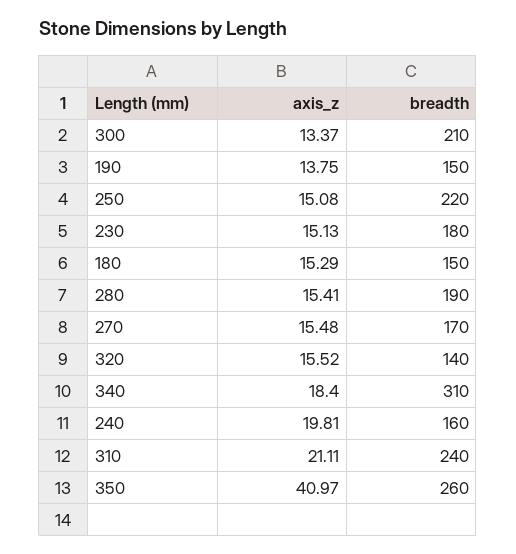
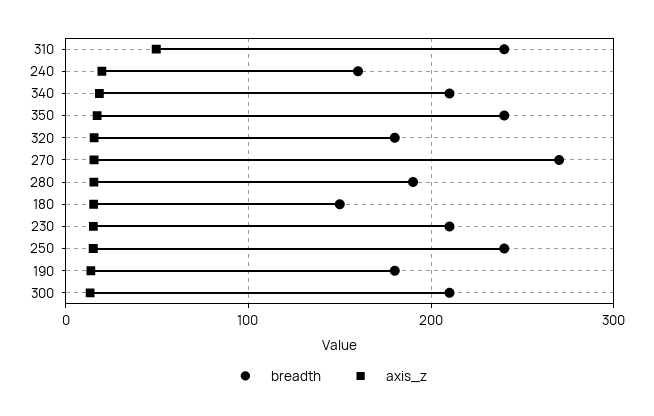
  {
    "axis_z": {
      "300": 13.37,
      "190": 13.75,
      "250": 15.08,
      "230": 15.13,
      "180": 15.29,
      "280": 15.41,
      "270": 15.48,
      "320": 15.52,
      "340": 18.4,
      "240": 19.81,
-     "310": 21.11,
+     "310": 50,
-     "350": 40.97
+     "350": 20
    },
    "breadth": {
      "300": 210,
-     "190": 150,
+     "190": 180,
-     "250": 220,
+     "250": 240,
-     "230": 180,
+     "230": 210,
      "180": 150,
      "280": 190,
-     "270": 170,
+     "270": 270,
-     "320": 140,
+     "320": 180,
-     "340": 310,
+     "340": 210,
      "240": 160,
      "310": 240,
-     "350": 260
+     "350": 240
    }
  }

